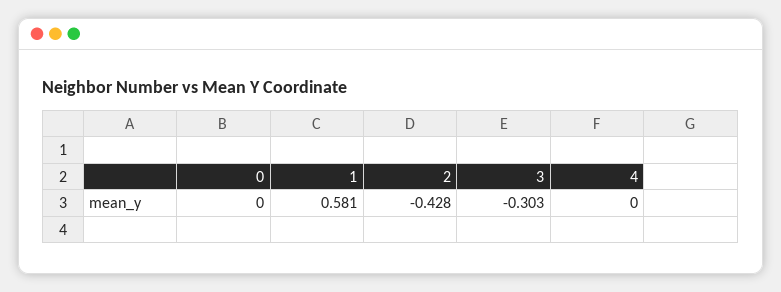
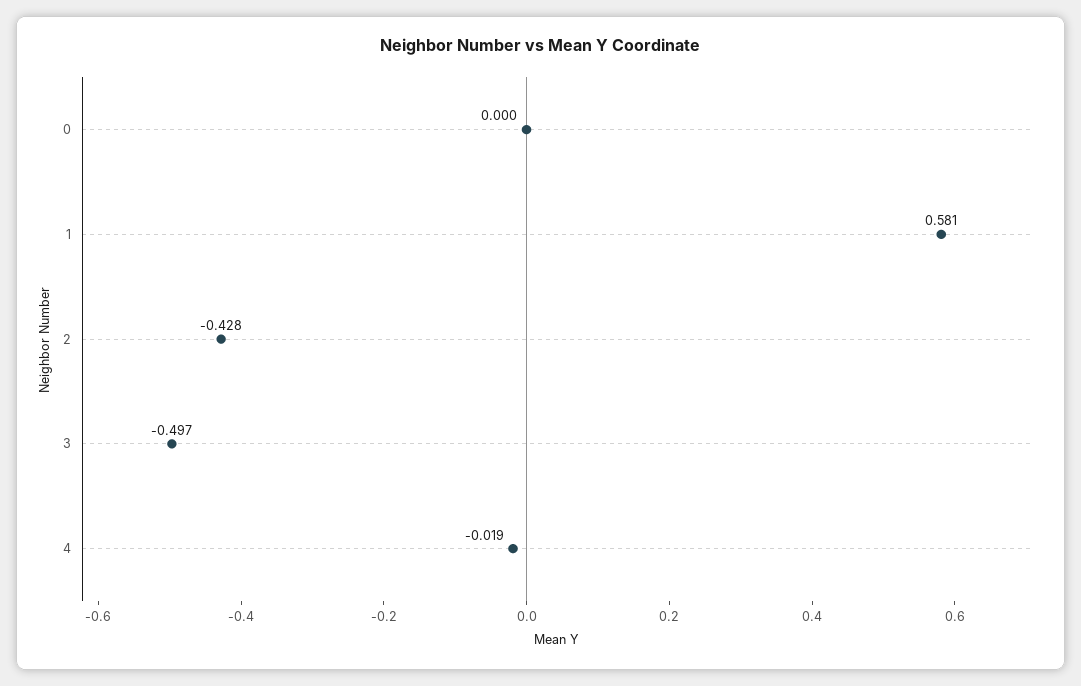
  {
    "0": 0,
    "1": 0.581,
    "2": -0.428,
-   "3": -0.303,
+   "3": -0.497,
-   "4": 0
+   "4": -0.019
  }

